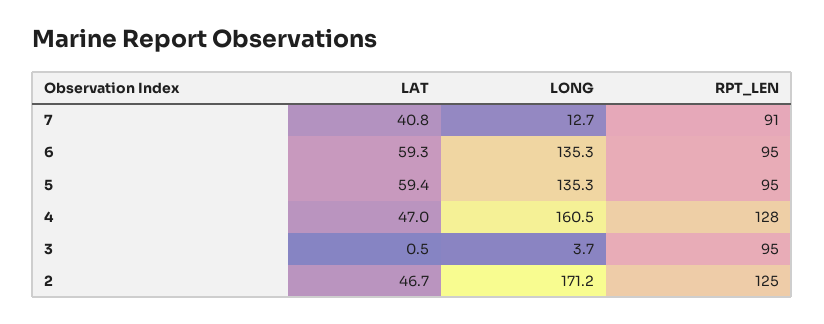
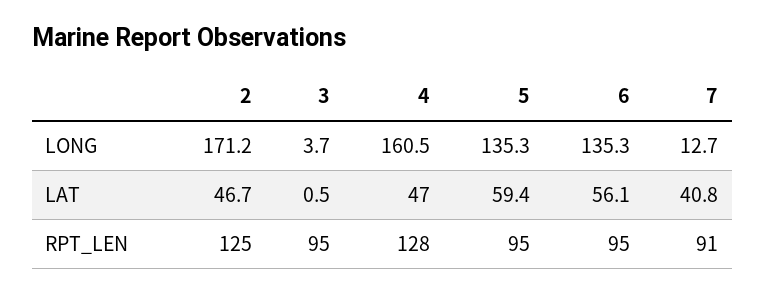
  {
    "LAT": {
      "7": 40.8,
-     "6": 59.3,
+     "6": 56.1,
      "5": 59.4,
      "4": 47,
      "3": 0.5,
      "2": 46.7
    },
    "LONG": {
      "7": 12.7,
      "6": 135.3,
      "5": 135.3,
      "4": 160.5,
      "3": 3.7,
      "2": 171.2
    },
    "RPT_LEN": {
      "7": 91,
      "6": 95,
      "5": 95,
      "4": 128,
      "3": 95,
      "2": 125
    }
  }

